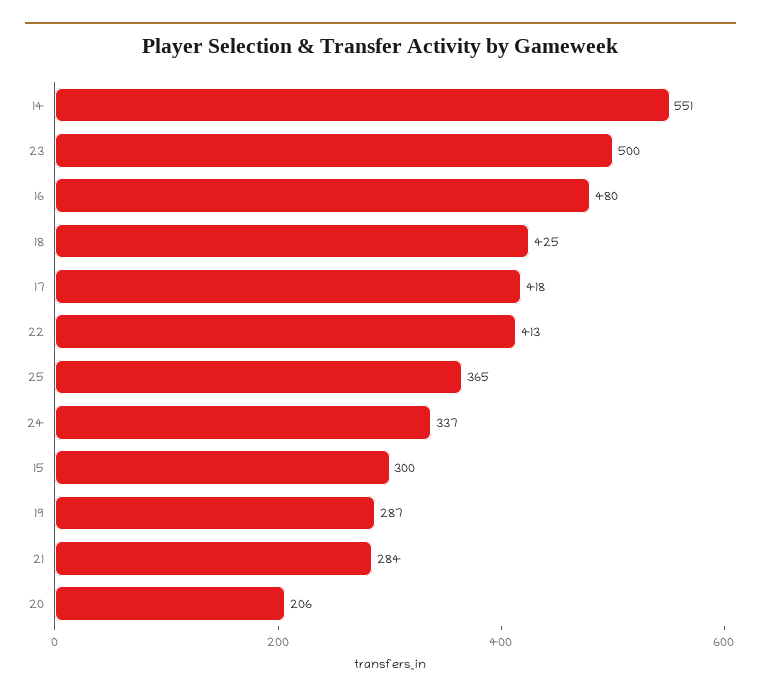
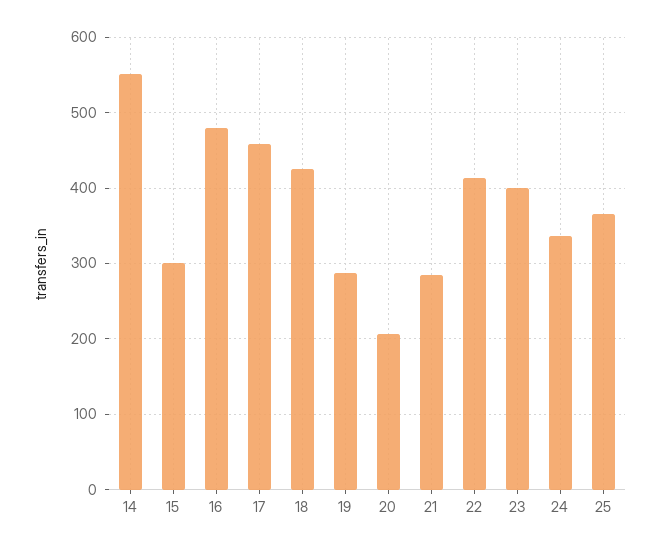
  {
    "14": 551,
-   "23": 500,
+   "23": 400,
    "16": 480,
    "18": 425,
-   "17": 418,
+   "17": 460,
    "22": 413,
    "25": 365,
    "24": 337,
    "15": 300,
    "19": 287,
    "21": 284,
    "20": 206
  }

